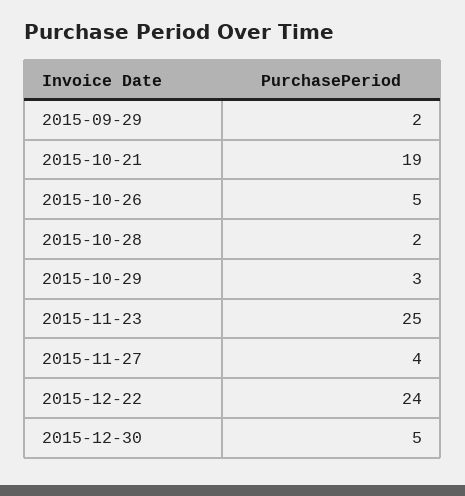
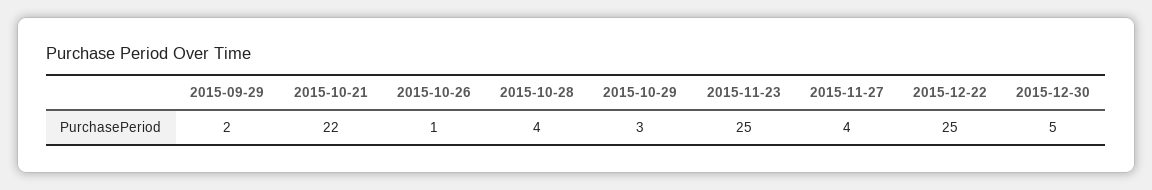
  {
    "2015-09-29": 2,
-   "2015-10-21": 19,
+   "2015-10-21": 22,
-   "2015-10-26": 5,
+   "2015-10-26": 1,
-   "2015-10-28": 2,
+   "2015-10-28": 4,
    "2015-10-29": 3,
    "2015-11-23": 25,
    "2015-11-27": 4,
-   "2015-12-22": 24,
+   "2015-12-22": 25,
    "2015-12-30": 5
  }

